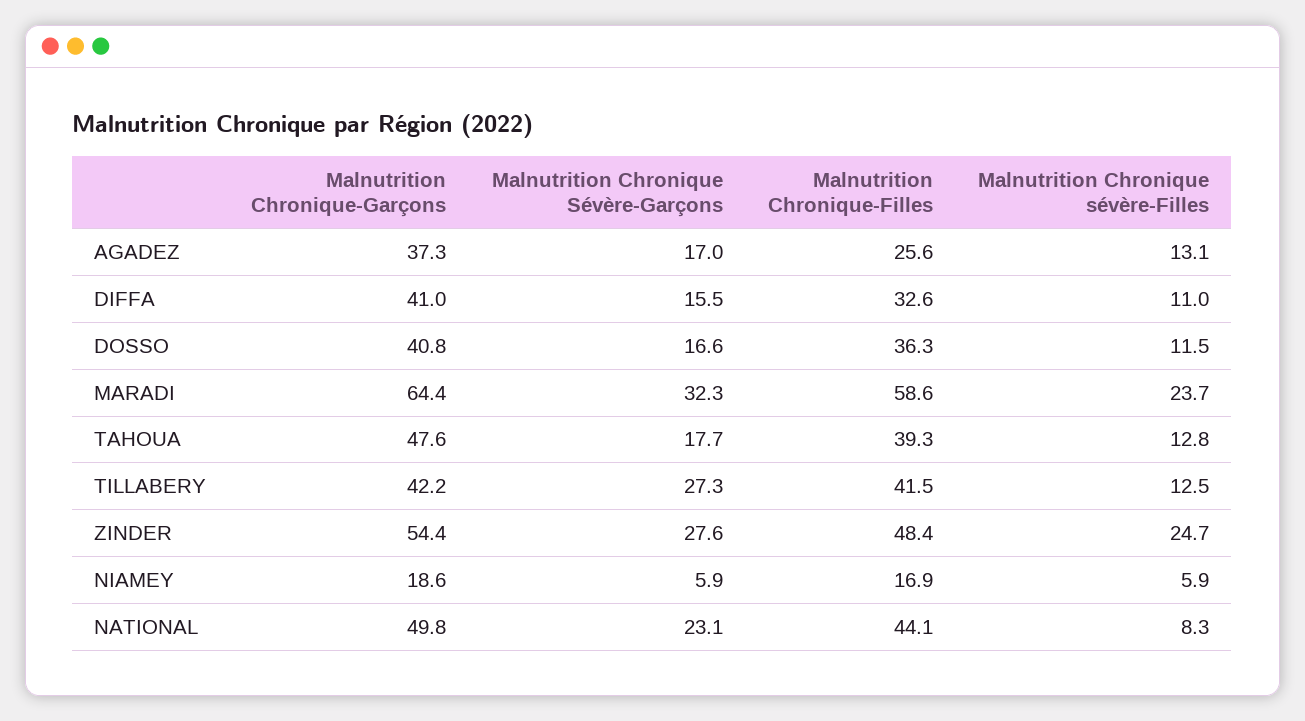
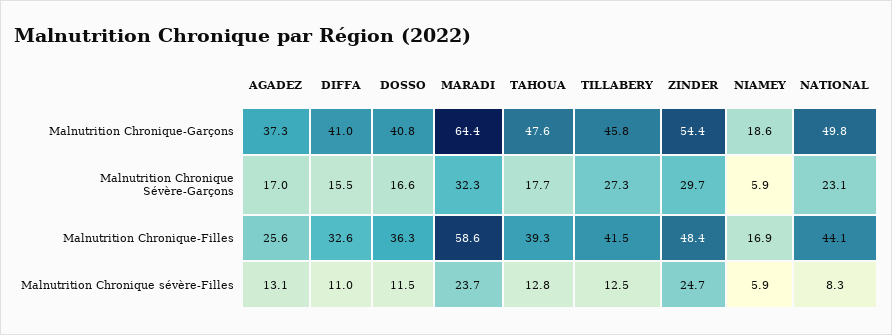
  {
    "Malnutrition Chronique-Garçons": {
      "AGADEZ": 37.3,
      "DIFFA": 41,
      "DOSSO": 40.8,
      "MARADI": 64.4,
      "TAHOUA": 47.6,
-     "TILLABERY": 42.2,
+     "TILLABERY": 45.8,
      "ZINDER": 54.4,
      "NIAMEY": 18.6,
      "NATIONAL": 49.8
    },
    "Malnutrition Chronique Sévère-Garçons": {
      "AGADEZ": 17,
      "DIFFA": 15.5,
      "DOSSO": 16.6,
      "MARADI": 32.3,
      "TAHOUA": 17.7,
      "TILLABERY": 27.3,
-     "ZINDER": 27.6,
+     "ZINDER": 29.7,
      "NIAMEY": 5.9,
      "NATIONAL": 23.1
    },
    "Malnutrition Chronique-Filles": {
      "AGADEZ": 25.6,
      "DIFFA": 32.6,
      "DOSSO": 36.3,
      "MARADI": 58.6,
      "TAHOUA": 39.3,
      "TILLABERY": 41.5,
      "ZINDER": 48.4,
      "NIAMEY": 16.9,
      "NATIONAL": 44.1
    },
    "Malnutrition Chronique sévère-Filles": {
      "AGADEZ": 13.1,
      "DIFFA": 11,
      "DOSSO": 11.5,
      "MARADI": 23.7,
      "TAHOUA": 12.8,
      "TILLABERY": 12.5,
      "ZINDER": 24.7,
      "NIAMEY": 5.9,
      "NATIONAL": 8.3
    }
  }

